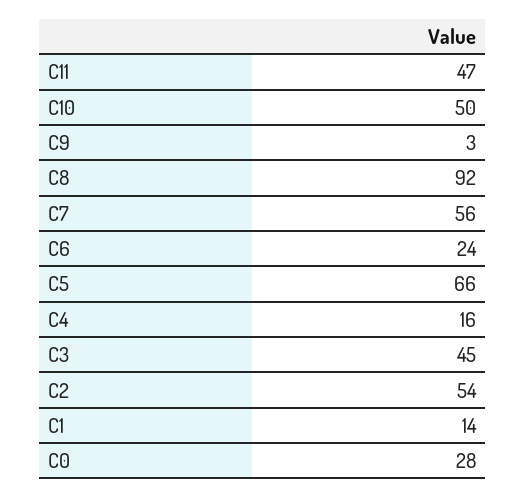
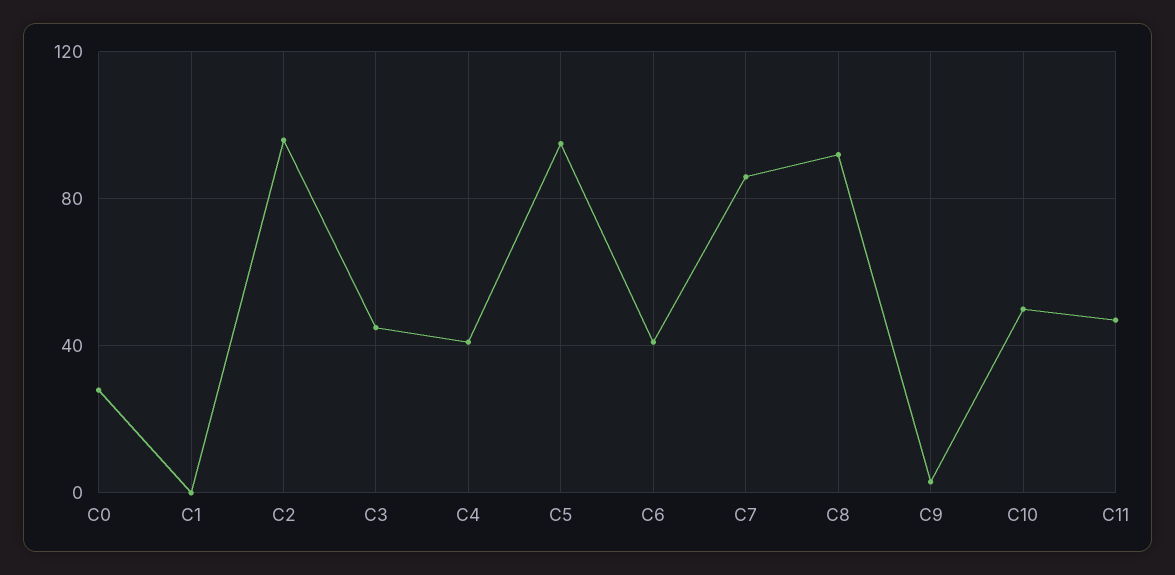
  {
    "C11": 47,
    "C10": 50,
    "C9": 3,
    "C8": 92,
-   "C7": 56,
+   "C7": 85,
-   "C6": 24,
+   "C6": 40,
-   "C5": 66,
+   "C5": 95,
-   "C4": 16,
+   "C4": 40,
    "C3": 45,
-   "C2": 54,
+   "C2": 95,
-   "C1": 14,
+   "C1": 0,
    "C0": 28
  }

